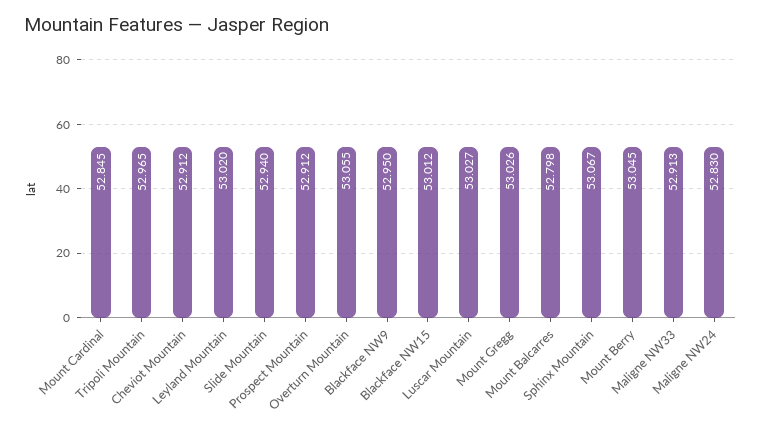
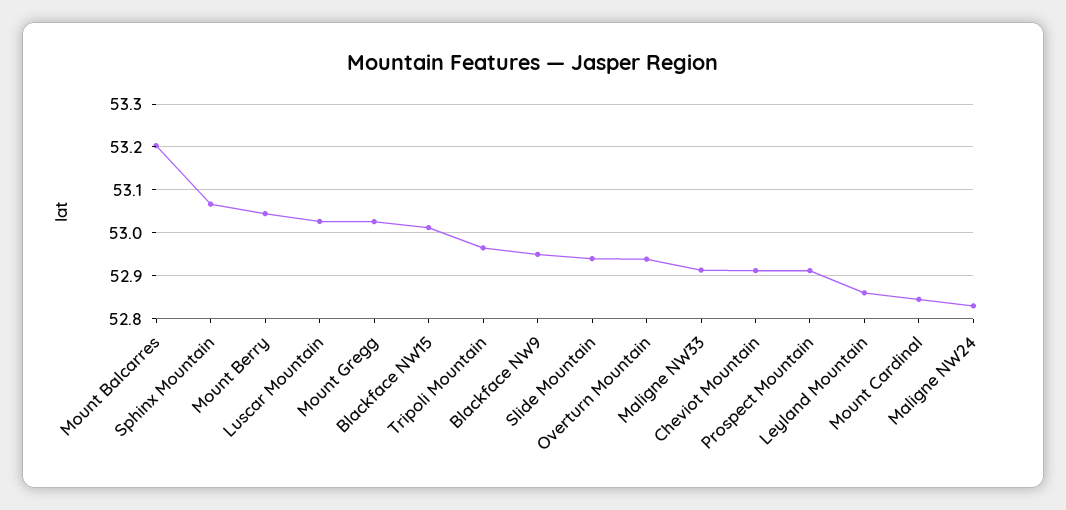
  {
    "Mount Cardinal": 52.845,
    "Tripoli Mountain": 52.965,
    "Cheviot Mountain": 52.912,
-   "Leyland Mountain": 53.02,
+   "Leyland Mountain": 52.86,
    "Slide Mountain": 52.94,
    "Prospect Mountain": 52.912,
-   "Overturn Mountain": 53.055,
+   "Overturn Mountain": 52.94,
    "Blackface NW9": 52.95,
    "Blackface NW15": 53.012,
    "Luscar Mountain": 53.027,
    "Mount Gregg": 53.026,
-   "Mount Balcarres": 52.798,
+   "Mount Balcarres": 53.2,
    "Sphinx Mountain": 53.067,
    "Mount Berry": 53.045,
    "Maligne NW33": 52.913,
    "Maligne NW24": 52.83
  }

